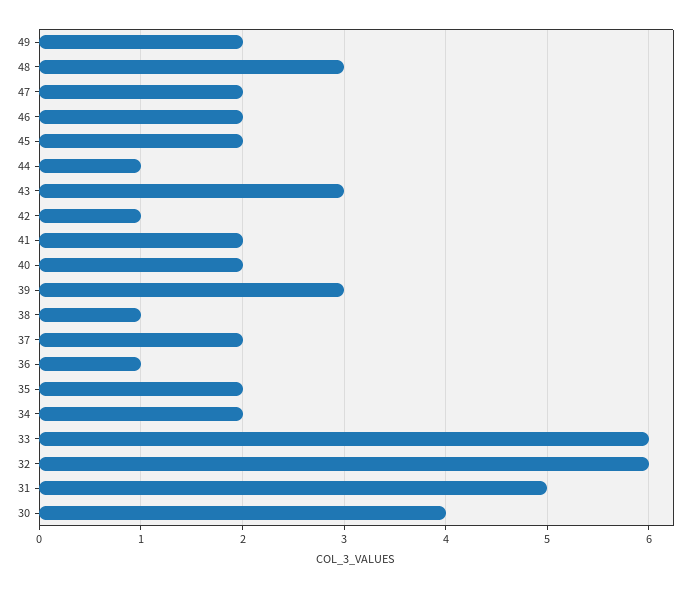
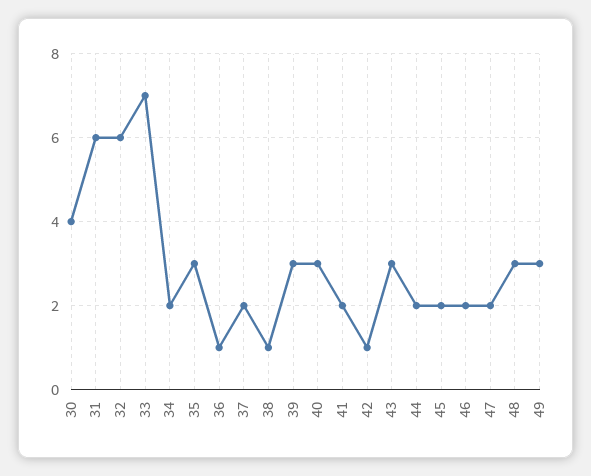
  {
-   "49": 2,
+   "49": 3,
    "48": 3,
    "47": 2,
    "46": 2,
    "45": 2,
-   "44": 1,
+   "44": 2,
    "43": 3,
    "42": 1,
    "41": 2,
-   "40": 2,
+   "40": 3,
    "39": 3,
    "38": 1,
    "37": 2,
    "36": 1,
-   "35": 2,
+   "35": 3,
    "34": 2,
-   "33": 6,
+   "33": 7,
    "32": 6,
-   "31": 5,
+   "31": 6,
    "30": 4
  }

